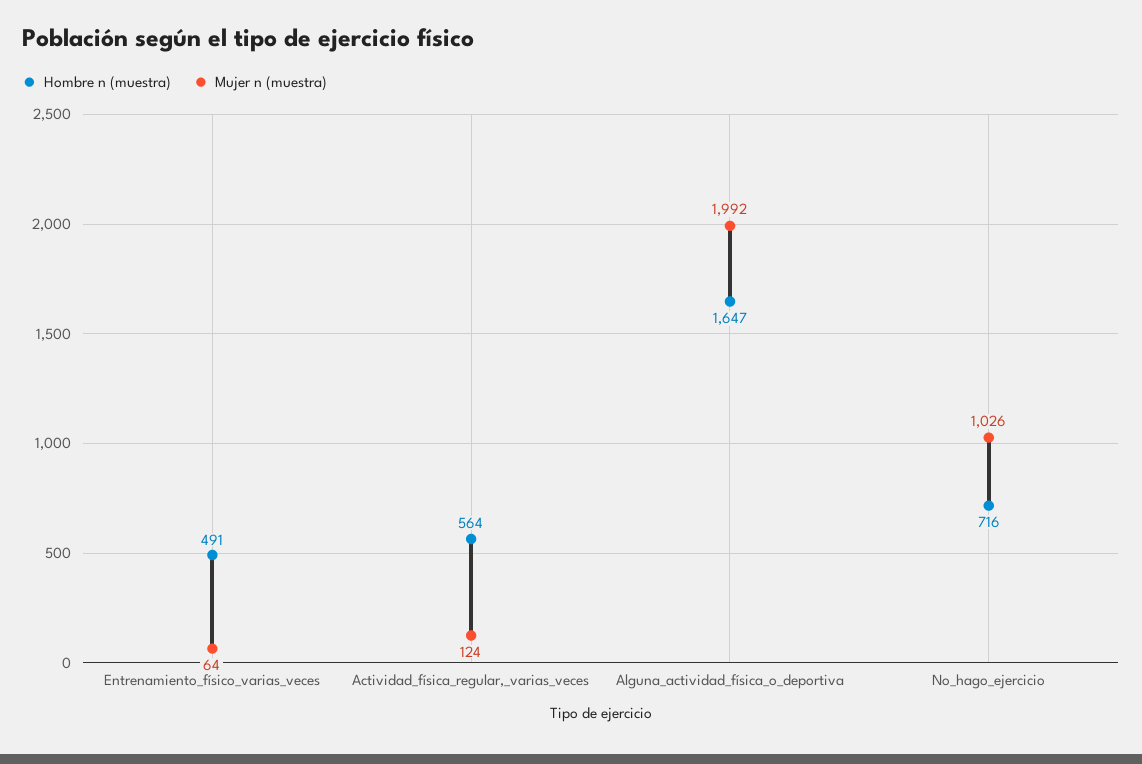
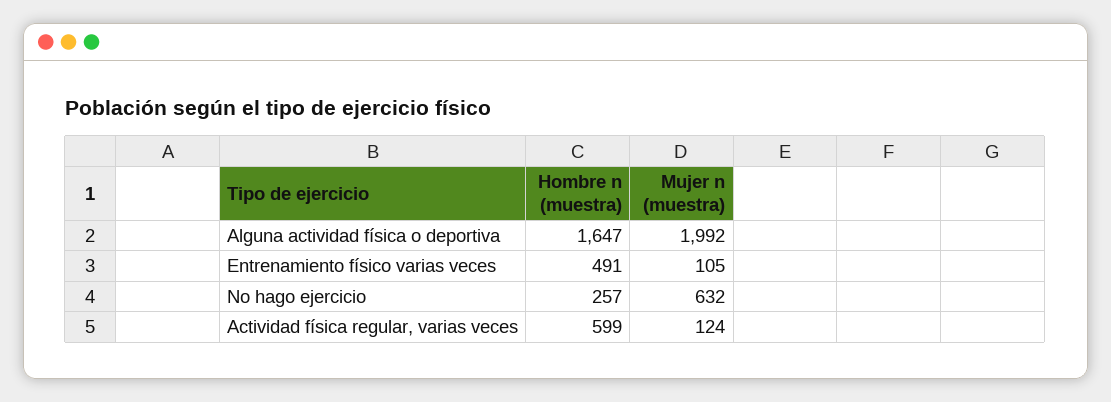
  {
    "Hombre n (muestra)": {
      "Entrenamiento_físico_varias_veces": 491,
-     "Actividad_física_regular,_varias_veces": 564,
+     "Actividad_física_regular,_varias_veces": 599,
      "Alguna_actividad_física_o_deportiva": 1647,
-     "No_hago_ejercicio": 716
+     "No_hago_ejercicio": 257
    },
    "Mujer n (muestra)": {
-     "Entrenamiento_físico_varias_veces": 64,
+     "Entrenamiento_físico_varias_veces": 105,
      "Actividad_física_regular,_varias_veces": 124,
      "Alguna_actividad_física_o_deportiva": 1992,
-     "No_hago_ejercicio": 1026
+     "No_hago_ejercicio": 632
    }
  }

